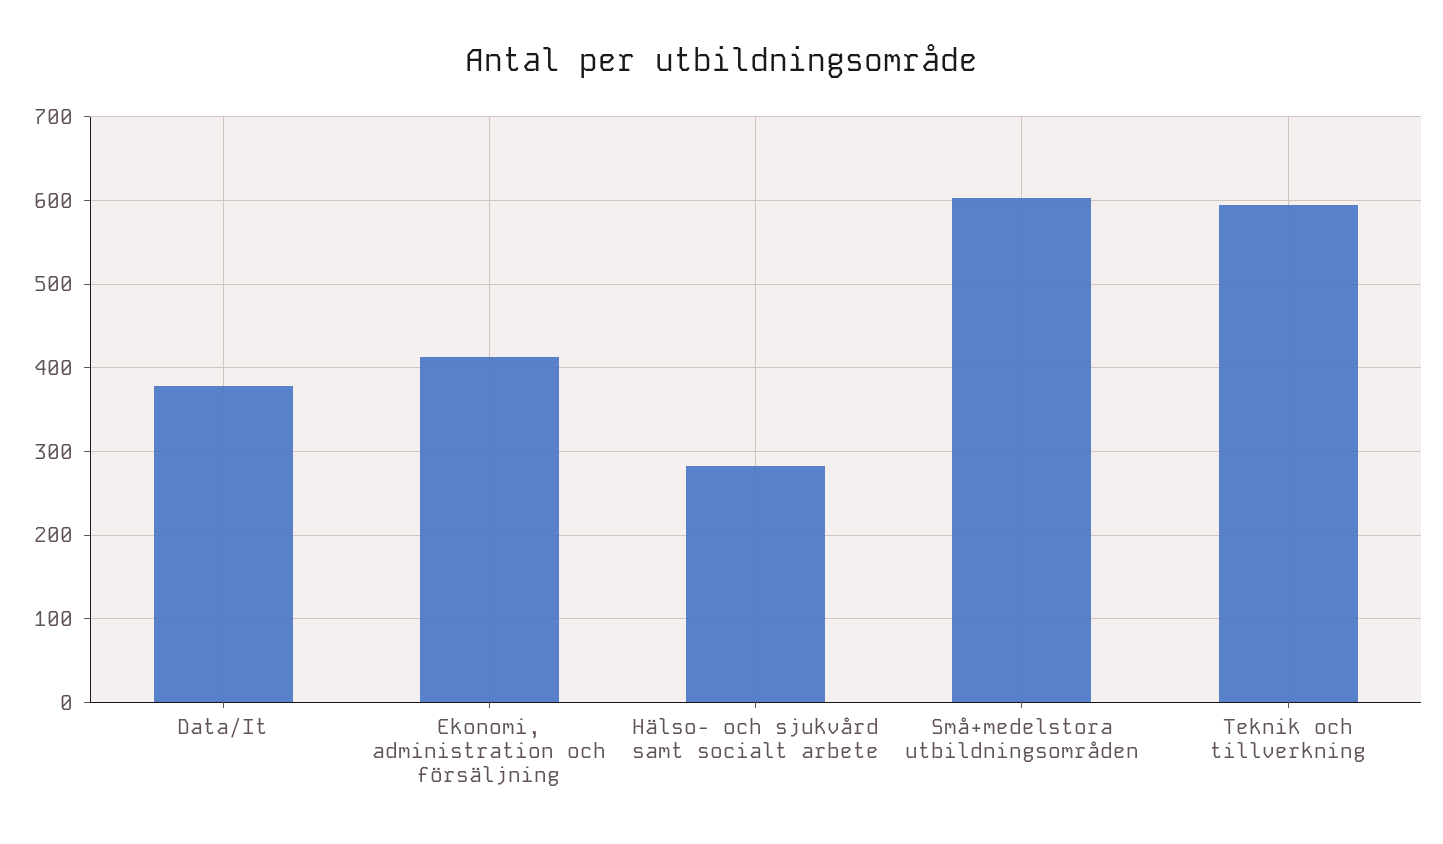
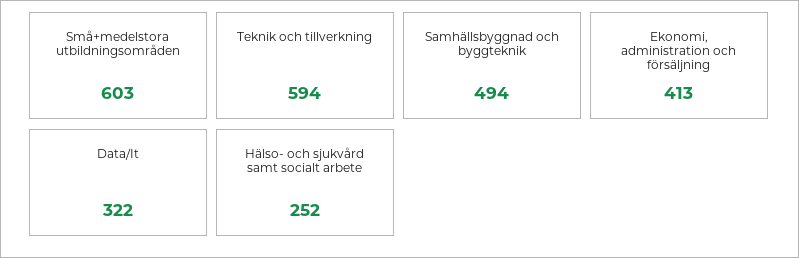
  {
-   "Data/It": 380,
+   "Data/It": 322,
    "Ekonomi, administration och försäljning": 413,
-   "Hälso- och sjukvård samt socialt arbete": 280,
+   "Hälso- och sjukvård samt socialt arbete": 252,
    "Små+medelstora utbildningsområden": 603,
-   "Teknik och tillverkning": 594
+   "Teknik och tillverkning": 594,
+   "Samhällsbyggnad och byggteknik": 494
  }

